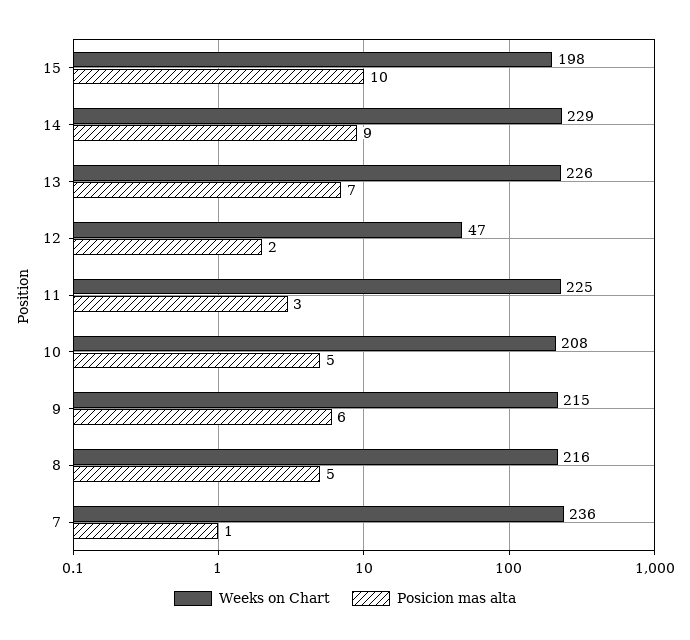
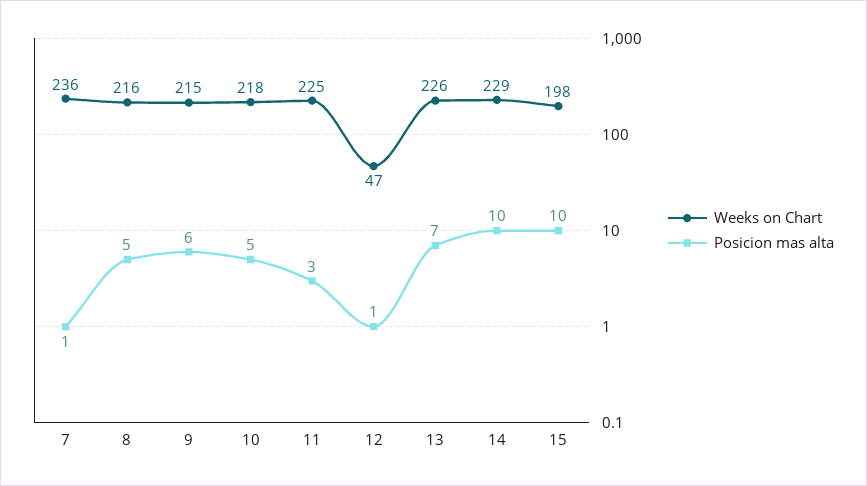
  {
    "Weeks on Chart": {
      "15": 198,
      "14": 229,
      "13": 226,
      "12": 47,
      "11": 225,
-     "10": 208,
+     "10": 218,
      "9": 215,
      "8": 216,
      "7": 236
    },
    "Posicion mas alta": {
      "15": 10,
-     "14": 9,
+     "14": 10,
      "13": 7,
-     "12": 2,
+     "12": 1,
      "11": 3,
      "10": 5,
      "9": 6,
      "8": 5,
      "7": 1
    }
  }

